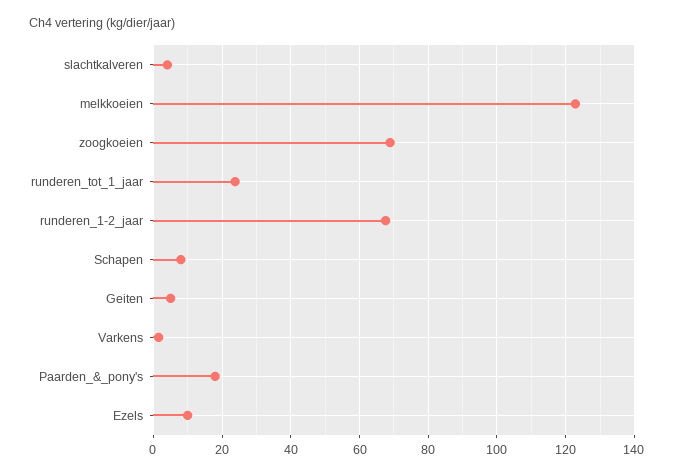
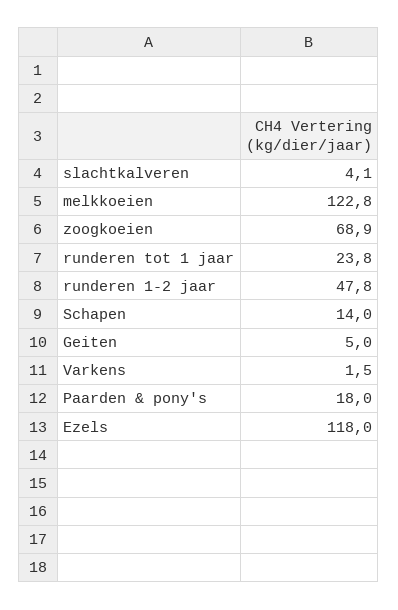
  {
    "slachtkalveren": 4.1,
    "melkkoeien": 122.8,
    "zoogkoeien": 68.9,
    "runderen_tot_1_jaar": 23.8,
-   "runderen_1-2_jaar": 68,
+   "runderen_1-2_jaar": 47.8,
-   "Schapen": 8,
+   "Schapen": 14,
    "Geiten": 5,
    "Varkens": 1.5,
    "Paarden_&_pony's": 18,
-   "Ezels": 10
+   "Ezels": 118
  }

